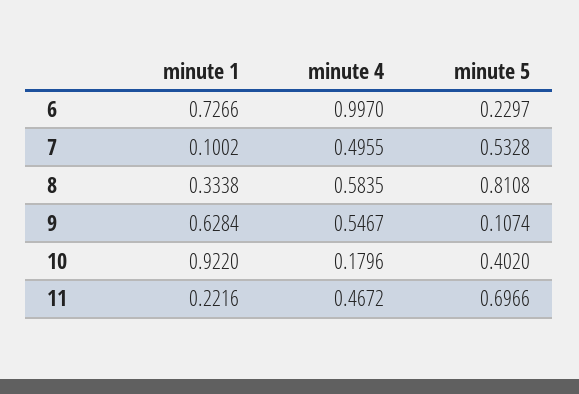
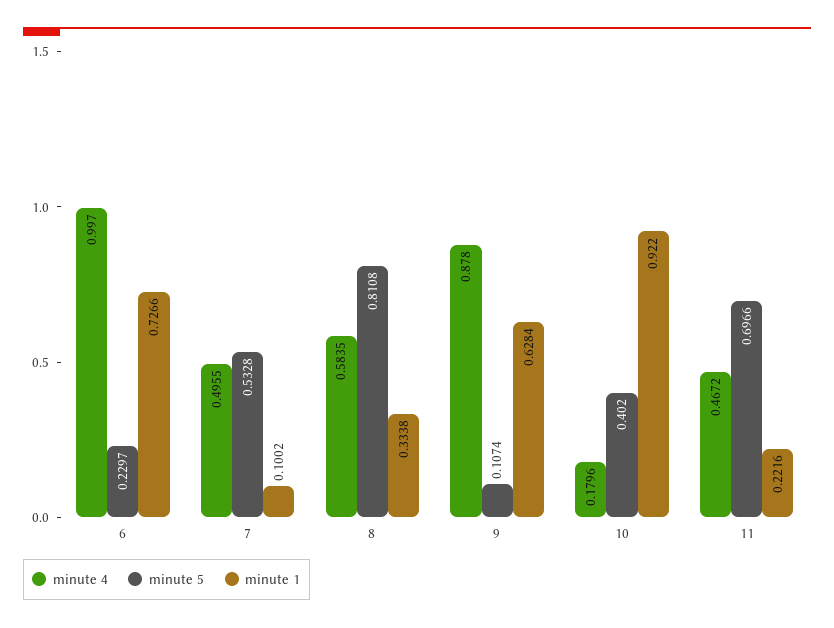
  {
    "minute 1": {
      "6": 0.7266,
      "7": 0.1002,
      "8": 0.3338,
      "9": 0.6284,
      "10": 0.922,
      "11": 0.2216
    },
    "minute 4": {
      "6": 0.997,
      "7": 0.4955,
      "8": 0.5835,
-     "9": 0.5467,
+     "9": 0.878,
      "10": 0.1796,
      "11": 0.4672
    },
    "minute 5": {
      "6": 0.2297,
      "7": 0.5328,
      "8": 0.8108,
      "9": 0.1074,
      "10": 0.402,
      "11": 0.6966
    }
  }

